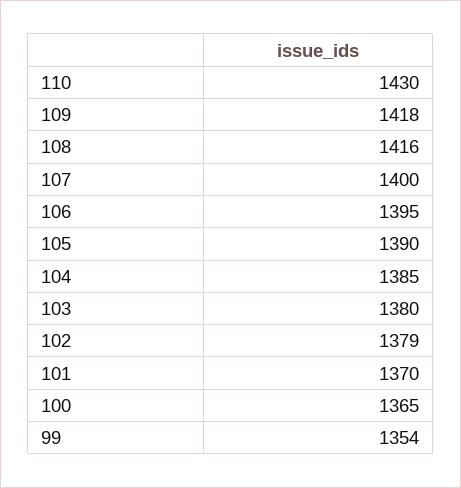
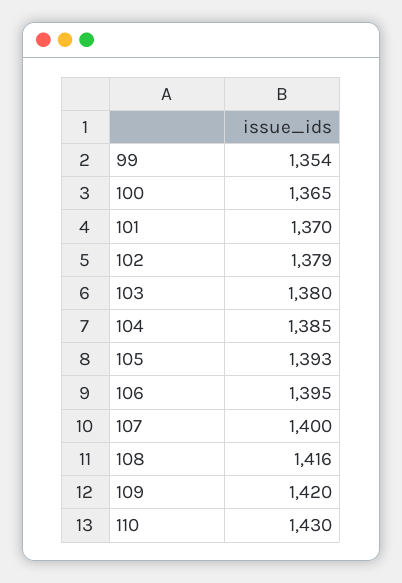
  {
    "110": 1430,
-   "109": 1418,
+   "109": 1420,
    "108": 1416,
    "107": 1400,
    "106": 1395,
-   "105": 1390,
+   "105": 1393,
    "104": 1385,
    "103": 1380,
    "102": 1379,
    "101": 1370,
    "100": 1365,
    "99": 1354
  }

